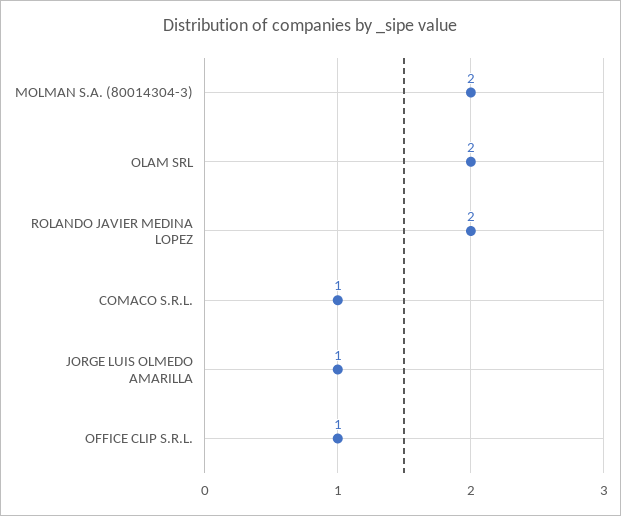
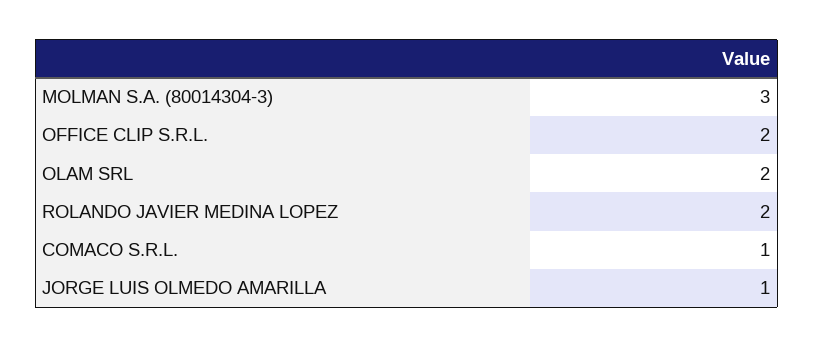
  {
-   "MOLMAN S.A. (80014304-3)": 2,
+   "MOLMAN S.A. (80014304-3)": 3,
    "OLAM SRL": 2,
    "ROLANDO JAVIER MEDINA LOPEZ": 2,
    "COMACO S.R.L.": 1,
    "JORGE LUIS OLMEDO AMARILLA": 1,
-   "OFFICE CLIP S.R.L.": 1
+   "OFFICE CLIP S.R.L.": 2
  }

